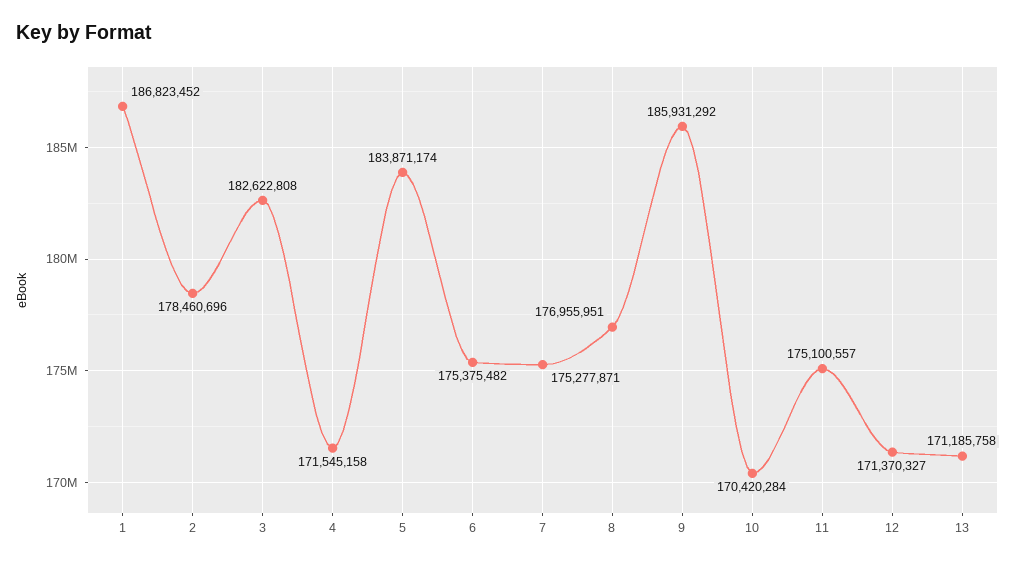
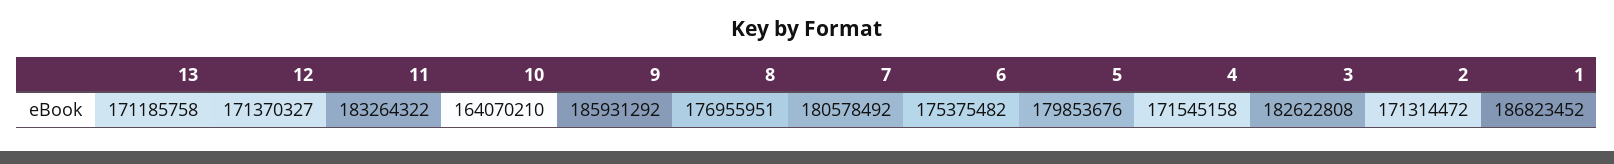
  {
    "1": 186823452,
-   "2": 178460696,
+   "2": 171314472,
    "3": 182622808,
    "4": 171545158,
-   "5": 183871174,
+   "5": 179853676,
    "6": 175375482,
-   "7": 175277871,
+   "7": 180578492,
    "8": 176955951,
    "9": 185931292,
-   "10": 170420284,
+   "10": 164070210,
-   "11": 175100557,
+   "11": 183264322,
    "12": 171370327,
    "13": 171185758
  }

